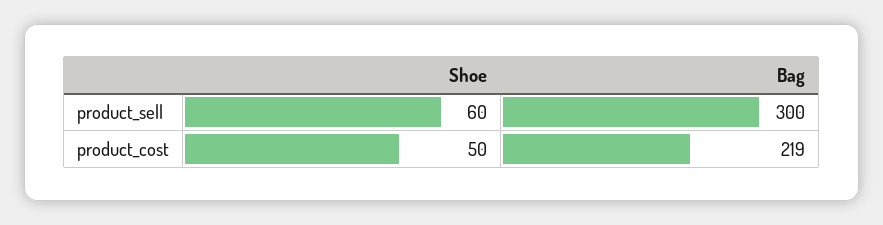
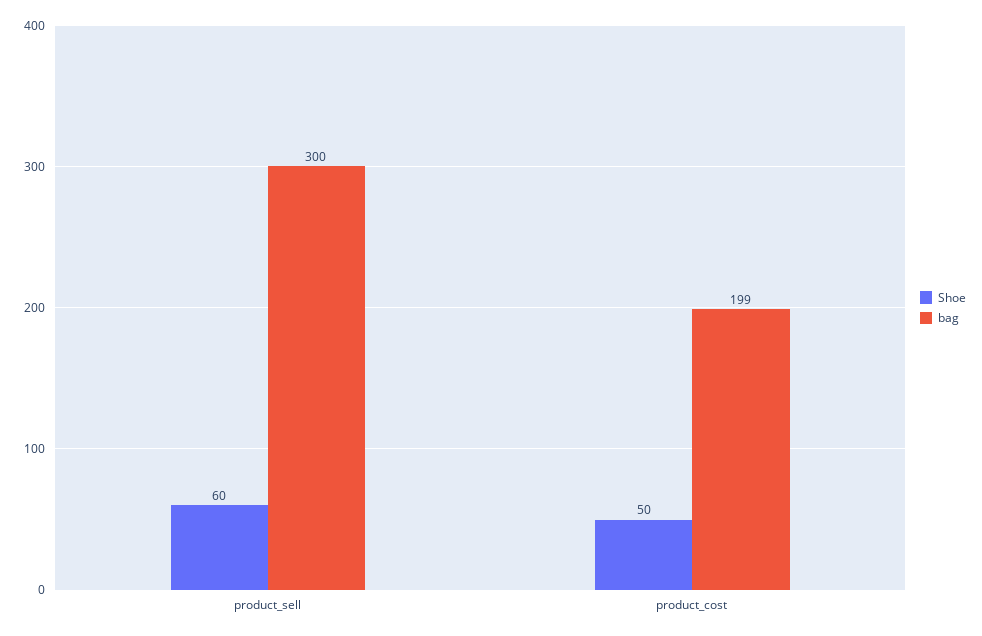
  {
    "Shoe": {
      "product_sell": 60,
      "product_cost": 50
    },
    "Bag": {
      "product_sell": 300,
-     "product_cost": 219
+     "product_cost": 199
    }
  }

